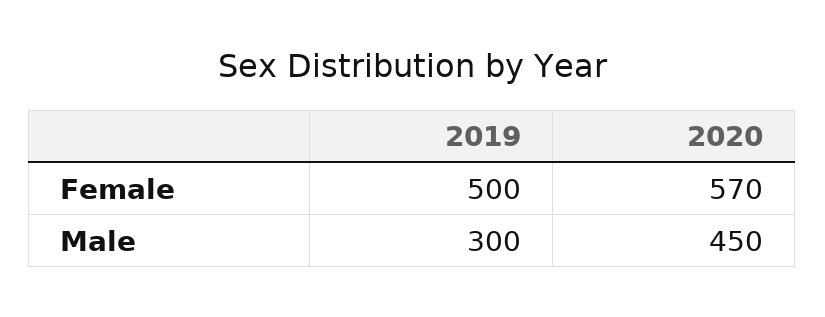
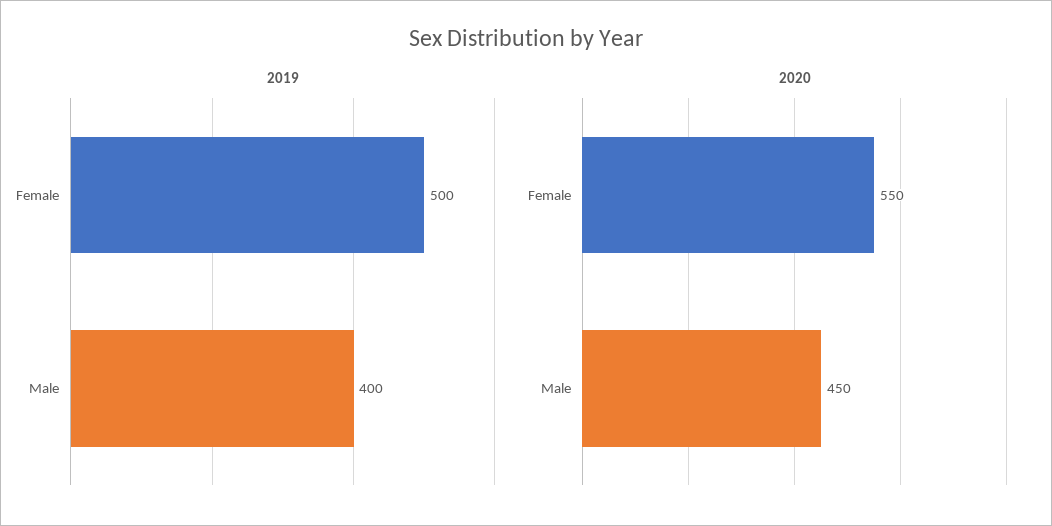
  {
    "2019": {
      "Female": 500,
-     "Male": 300
+     "Male": 400
    },
    "2020": {
-     "Female": 570,
+     "Female": 550,
      "Male": 450
    }
  }

